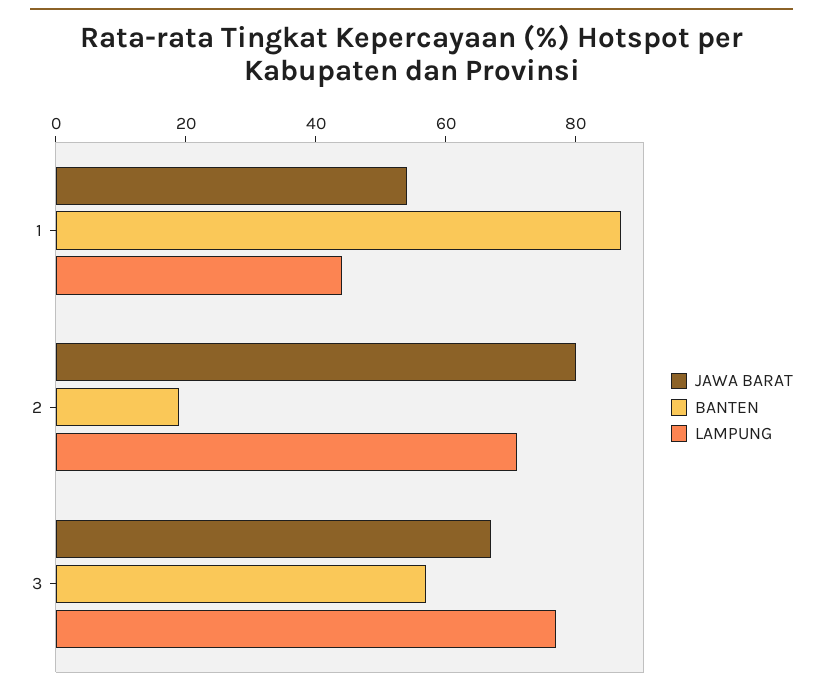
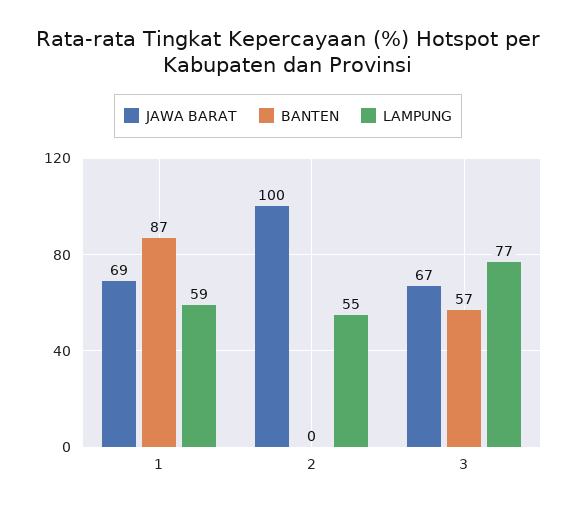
  {
    "JAWA BARAT": {
-     "1": 55,
+     "1": 69,
-     "2": 80,
+     "2": 100,
      "3": 67
    },
    "BANTEN": {
      "1": 87,
-     "2": 20,
+     "2": 0,
      "3": 57
    },
    "LAMPUNG": {
-     "1": 45,
+     "1": 59,
-     "2": 70,
+     "2": 55,
      "3": 77
    }
  }

